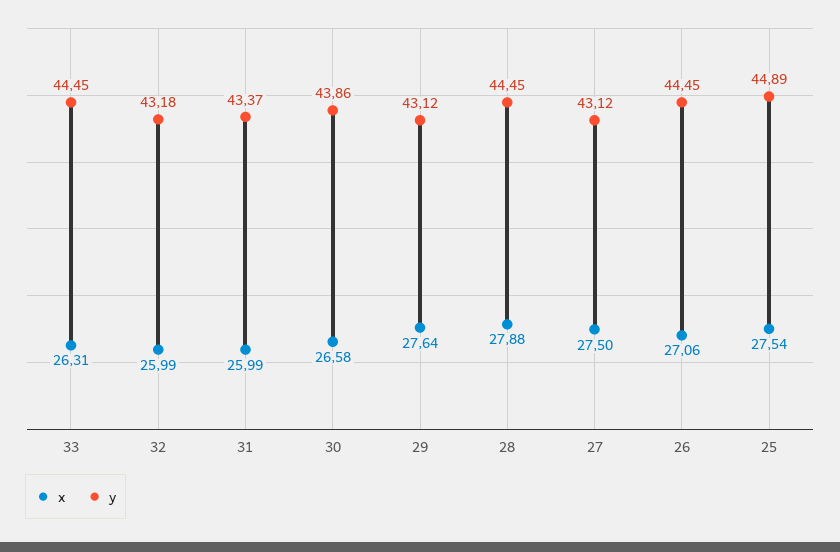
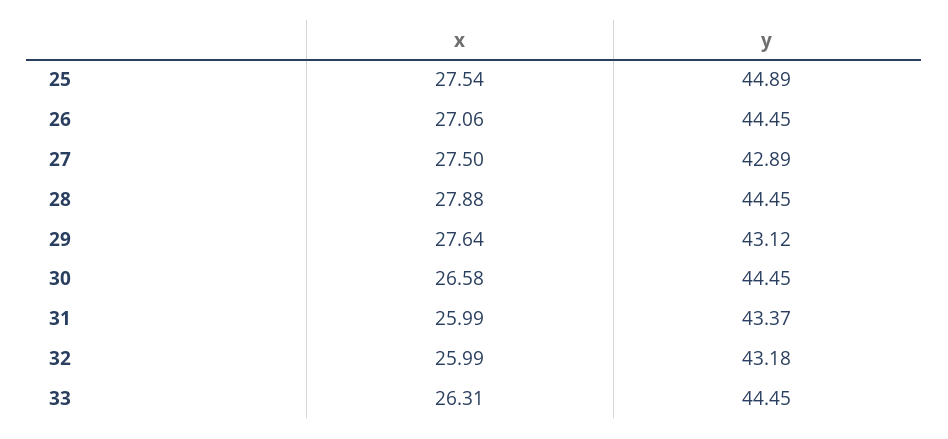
  {
    "x": {
      "33": 26.31,
      "32": 25.99,
      "31": 25.99,
      "30": 26.58,
      "29": 27.64,
      "28": 27.88,
      "27": 27.5,
      "26": 27.06,
      "25": 27.54
    },
    "y": {
      "33": 44.45,
      "32": 43.18,
      "31": 43.37,
-     "30": 43.86,
+     "30": 44.45,
      "29": 43.12,
      "28": 44.45,
-     "27": 43.12,
+     "27": 42.89,
      "26": 44.45,
      "25": 44.89
    }
  }

